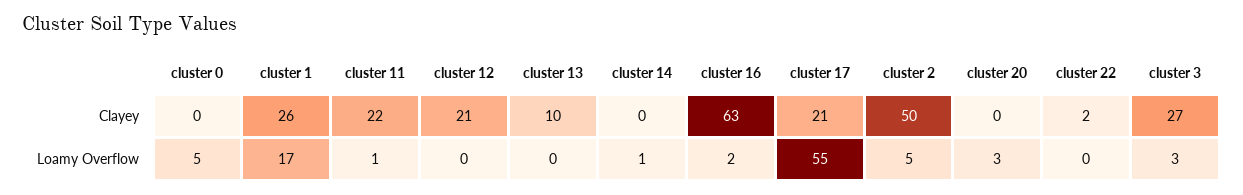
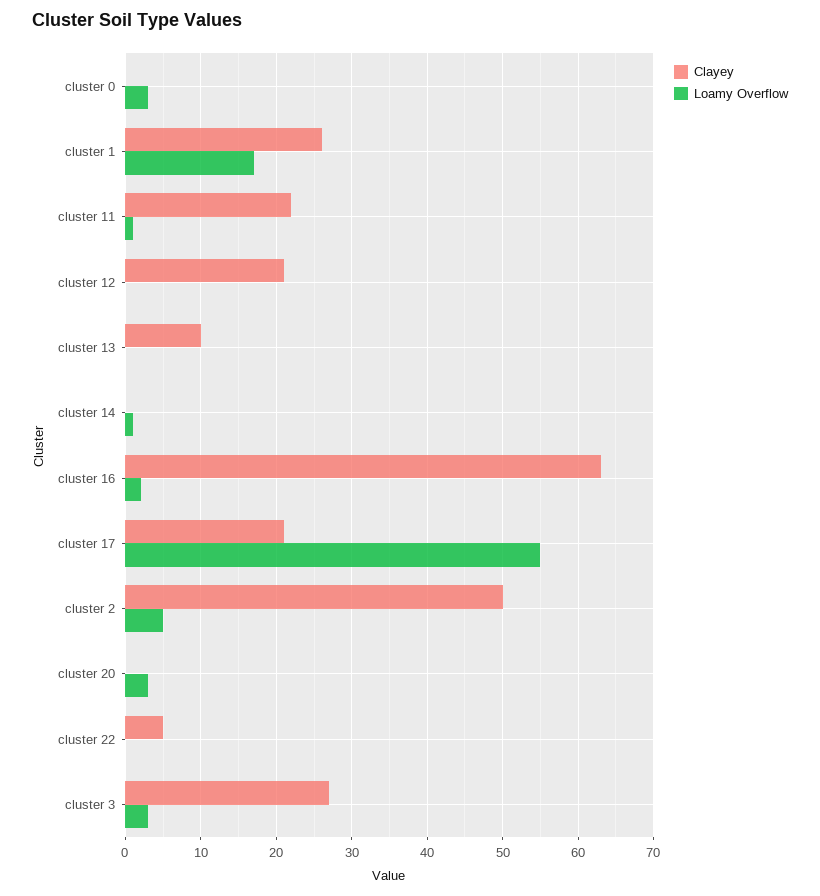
  {
    "Clayey": {
      "cluster 0": 0,
      "cluster 1": 26,
      "cluster 11": 22,
      "cluster 12": 21,
      "cluster 13": 10,
      "cluster 14": 0,
      "cluster 16": 63,
      "cluster 17": 21,
      "cluster 2": 50,
      "cluster 20": 0,
-     "cluster 22": 2,
+     "cluster 22": 5,
      "cluster 3": 27
    },
    "Loamy Overflow": {
-     "cluster 0": 5,
+     "cluster 0": 3,
      "cluster 1": 17,
      "cluster 11": 1,
      "cluster 12": 0,
      "cluster 13": 0,
      "cluster 14": 1,
      "cluster 16": 2,
      "cluster 17": 55,
      "cluster 2": 5,
      "cluster 20": 3,
      "cluster 22": 0,
      "cluster 3": 3
    }
  }

